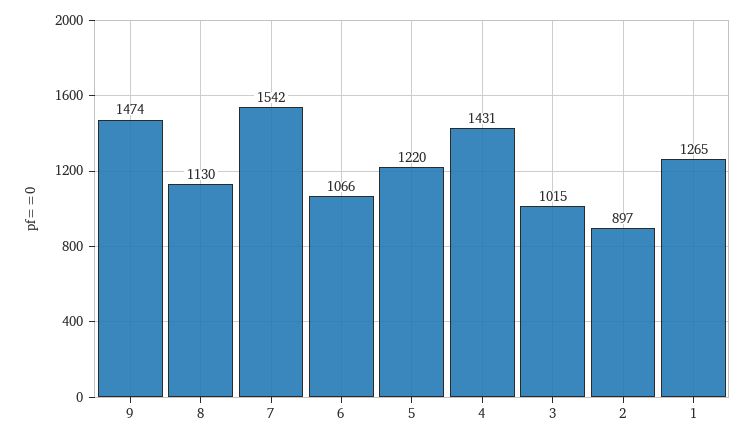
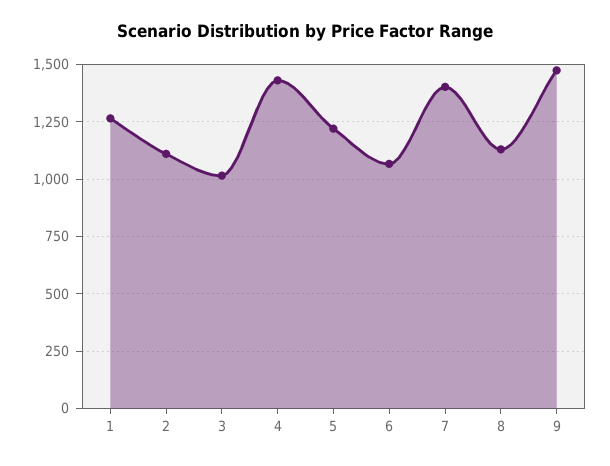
  {
    "9": 1474,
    "8": 1130,
-   "7": 1542,
+   "7": 1400,
    "6": 1066,
    "5": 1220,
    "4": 1431,
    "3": 1015,
-   "2": 897,
+   "2": 1100,
    "1": 1265
  }

